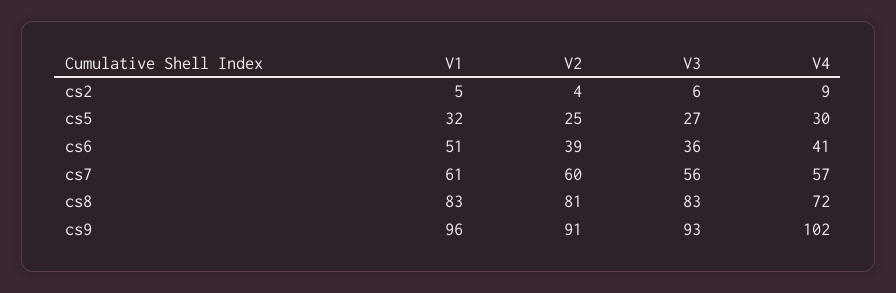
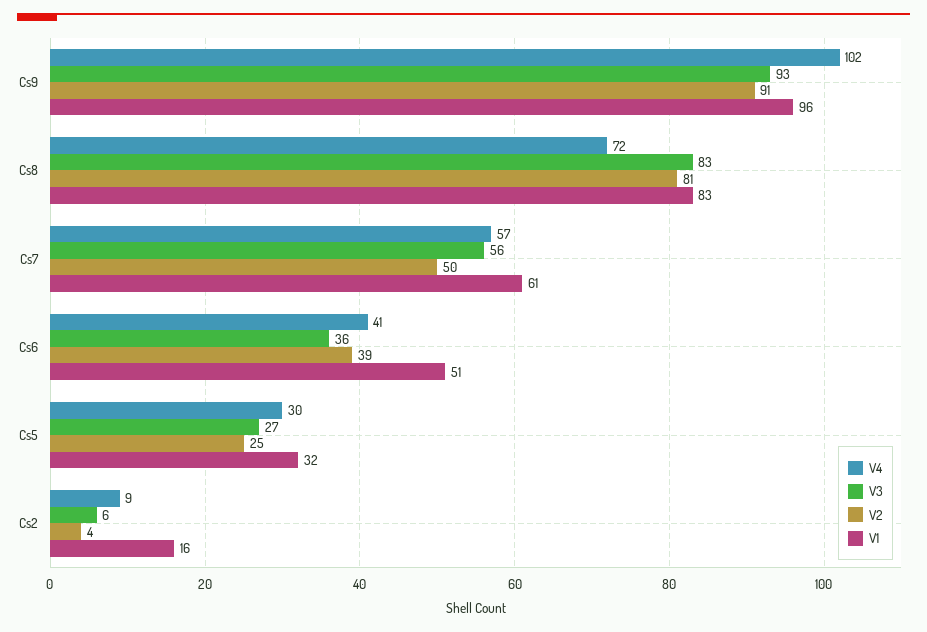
  {
    "V1": {
-     "cs2": 5,
+     "cs2": 16,
      "cs5": 32,
      "cs6": 51,
      "cs7": 61,
      "cs8": 83,
      "cs9": 96
    },
    "V2": {
      "cs2": 4,
      "cs5": 25,
      "cs6": 39,
-     "cs7": 60,
+     "cs7": 50,
      "cs8": 81,
      "cs9": 91
    },
    "V3": {
      "cs2": 6,
      "cs5": 27,
      "cs6": 36,
      "cs7": 56,
      "cs8": 83,
      "cs9": 93
    },
    "V4": {
      "cs2": 9,
      "cs5": 30,
      "cs6": 41,
      "cs7": 57,
      "cs8": 72,
      "cs9": 102
    }
  }

